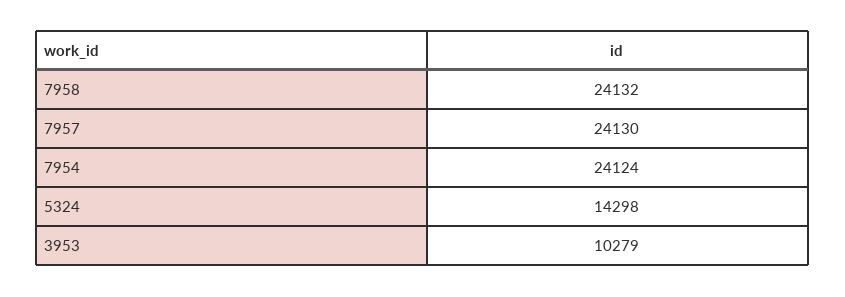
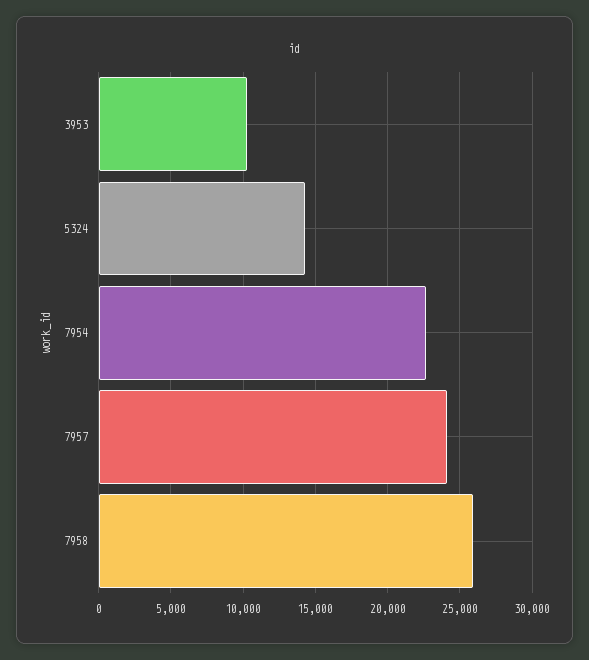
  {
-   "7958": 24132,
+   "7958": 26000,
    "7957": 24130,
-   "7954": 24124,
+   "7954": 22500,
    "5324": 14298,
    "3953": 10279
  }

